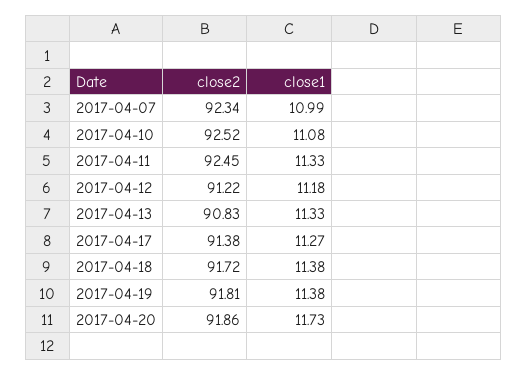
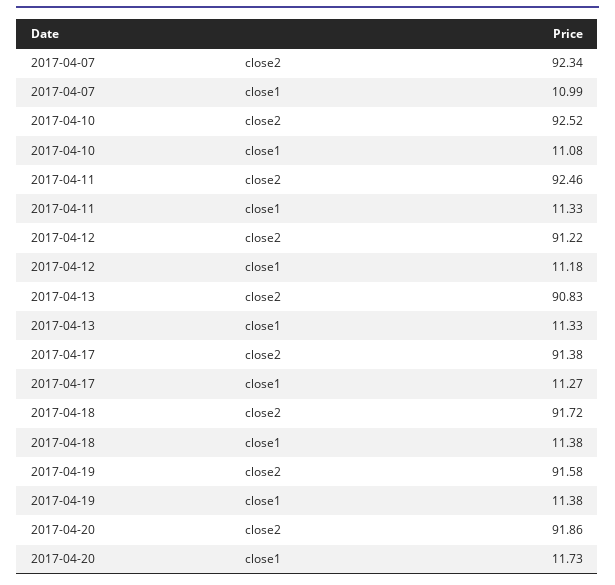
  {
    "close2": {
      "2017-04-07": 92.34,
      "2017-04-10": 92.52,
-     "2017-04-11": 92.45,
+     "2017-04-11": 92.46,
      "2017-04-12": 91.22,
      "2017-04-13": 90.83,
      "2017-04-17": 91.38,
      "2017-04-18": 91.72,
-     "2017-04-19": 91.81,
+     "2017-04-19": 91.58,
      "2017-04-20": 91.86
    },
    "close1": {
      "2017-04-07": 10.99,
      "2017-04-10": 11.08,
      "2017-04-11": 11.33,
      "2017-04-12": 11.18,
      "2017-04-13": 11.33,
      "2017-04-17": 11.27,
      "2017-04-18": 11.38,
      "2017-04-19": 11.38,
      "2017-04-20": 11.73
    }
  }

